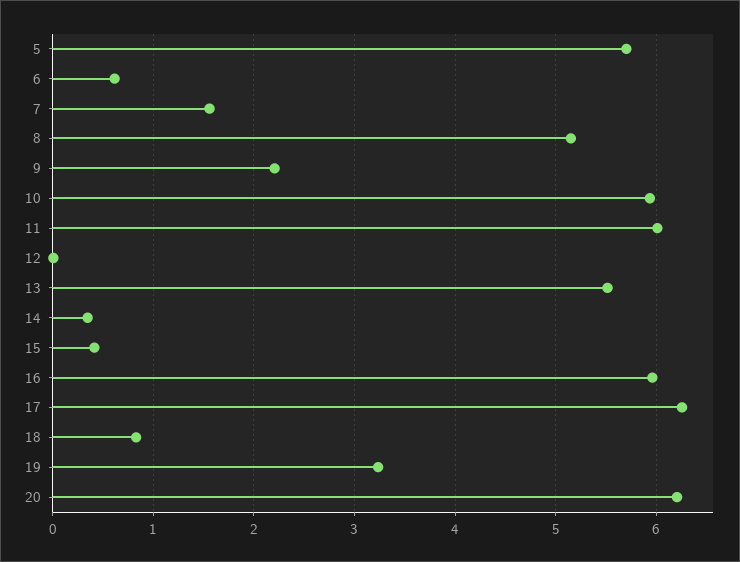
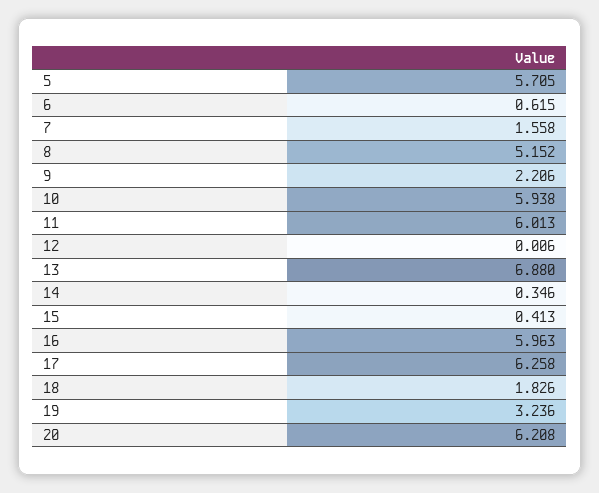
  {
    "5": 5.705,
    "6": 0.615,
    "7": 1.558,
    "8": 5.152,
    "9": 2.206,
    "10": 5.938,
    "11": 6.013,
    "12": 0.006,
-   "13": 5.5,
+   "13": 6.88,
    "14": 0.346,
    "15": 0.413,
    "16": 5.963,
    "17": 6.258,
-   "18": 0.8,
+   "18": 1.826,
    "19": 3.236,
    "20": 6.208
  }

